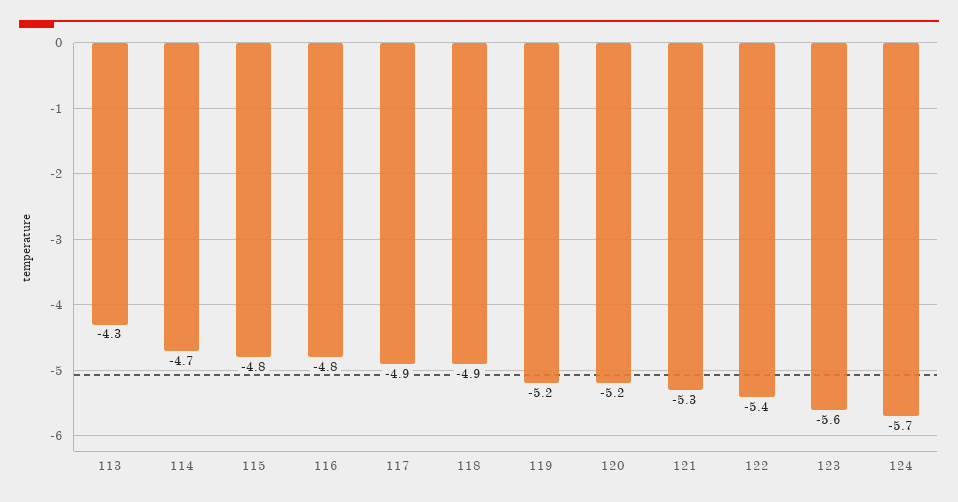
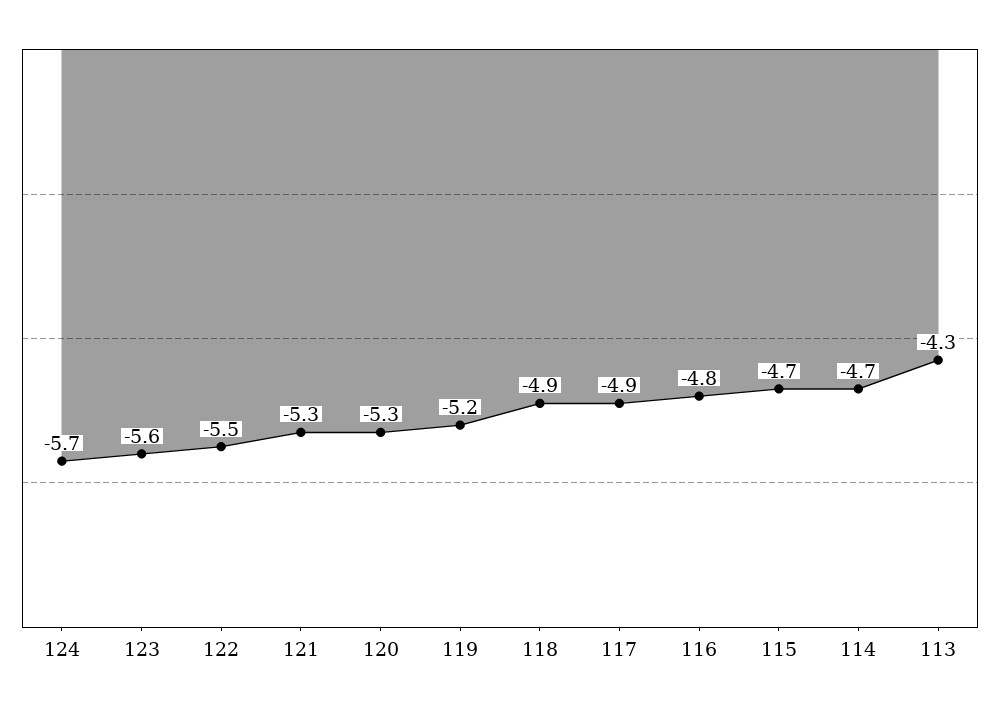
  {
    "113": -4.3,
    "114": -4.7,
-   "115": -4.8,
+   "115": -4.7,
    "116": -4.8,
    "117": -4.9,
    "118": -4.9,
    "119": -5.2,
-   "120": -5.2,
+   "120": -5.3,
    "121": -5.3,
-   "122": -5.4,
+   "122": -5.5,
    "123": -5.6,
    "124": -5.7
  }

